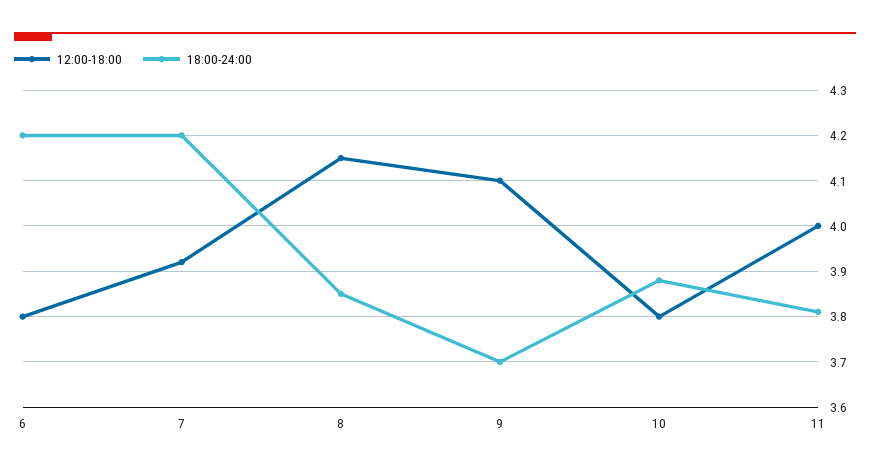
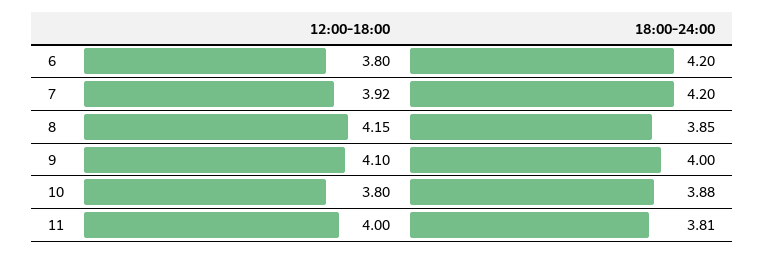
  {
    "12:00-18:00": {
      "6": 3.8,
      "7": 3.92,
      "8": 4.15,
      "9": 4.1,
      "10": 3.8,
      "11": 4
    },
    "18:00-24:00": {
      "6": 4.2,
      "7": 4.2,
      "8": 3.85,
-     "9": 3.7,
+     "9": 4,
      "10": 3.88,
      "11": 3.81
    }
  }

